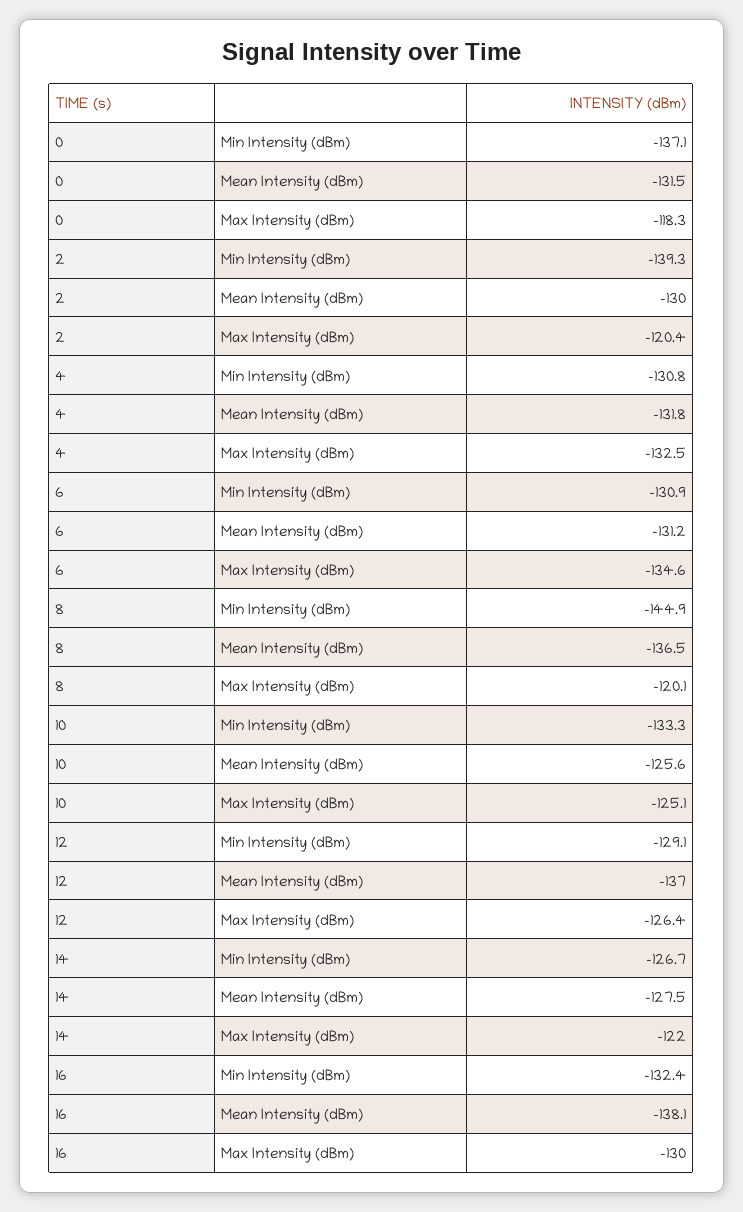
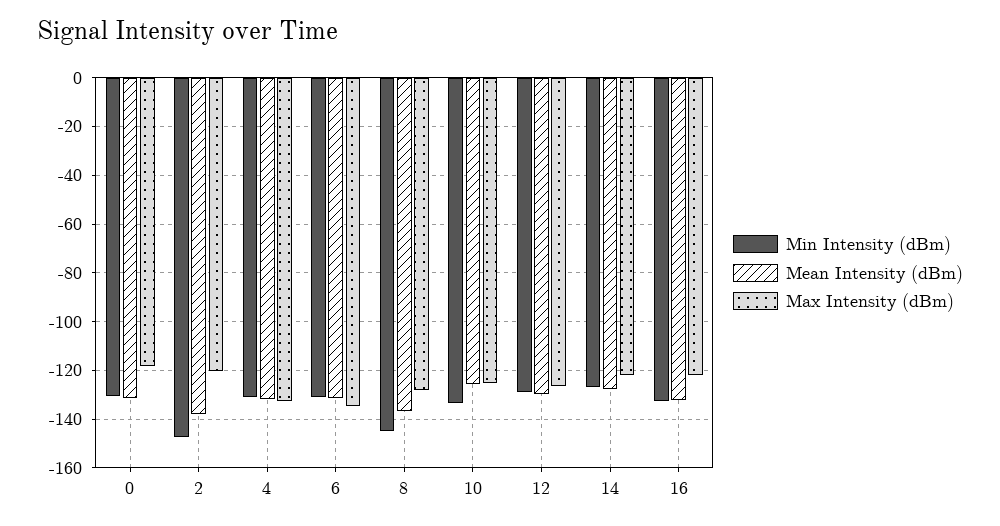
  {
    "Min Intensity (dBm)": {
-     "0": -137.1,
+     "0": -130,
-     "2": -139.3,
+     "2": -147.5,
      "4": -130.8,
      "6": -130.9,
      "8": -144.9,
      "10": -133.3,
      "12": -129.1,
      "14": -126.7,
      "16": -132.4
    },
    "Mean Intensity (dBm)": {
      "0": -131.5,
-     "2": -130,
+     "2": -137.5,
      "4": -131.8,
      "6": -131.2,
      "8": -136.5,
      "10": -125.6,
-     "12": -137,
+     "12": -130,
      "14": -127.5,
-     "16": -138.1
+     "16": -132.5
    },
    "Max Intensity (dBm)": {
      "0": -118.3,
      "2": -120.4,
      "4": -132.5,
      "6": -134.6,
-     "8": -120.1,
+     "8": -127.5,
      "10": -125.1,
      "12": -126.4,
      "14": -122,
-     "16": -130
+     "16": -122.5
    }
  }

